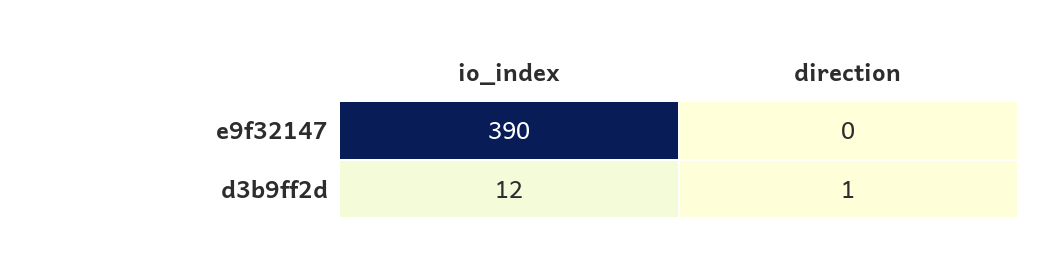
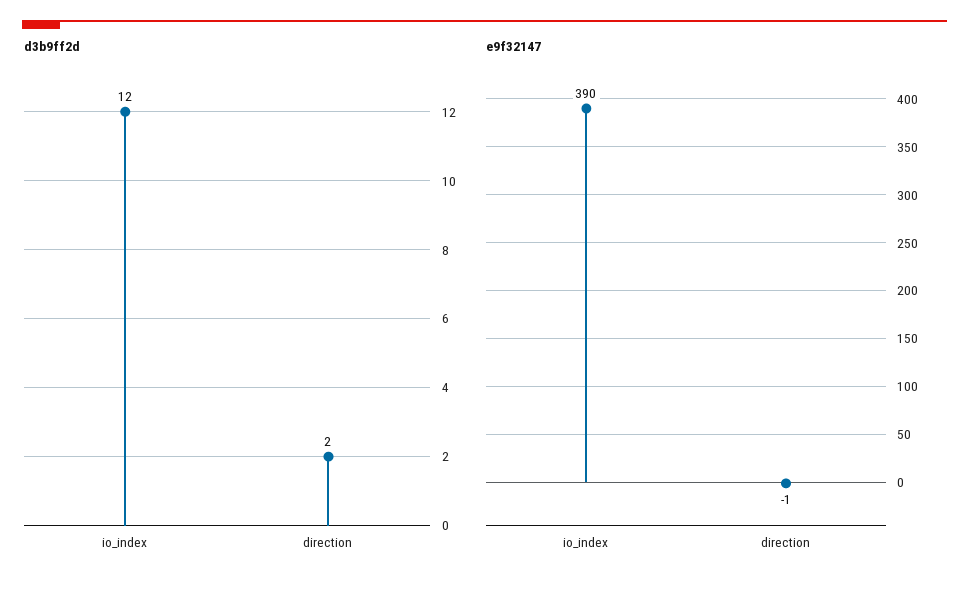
  {
    "e9f32147": {
      "io_index": 390,
-     "direction": 0
+     "direction": -1
    },
    "d3b9ff2d": {
      "io_index": 12,
-     "direction": 1
+     "direction": 2
    }
  }

